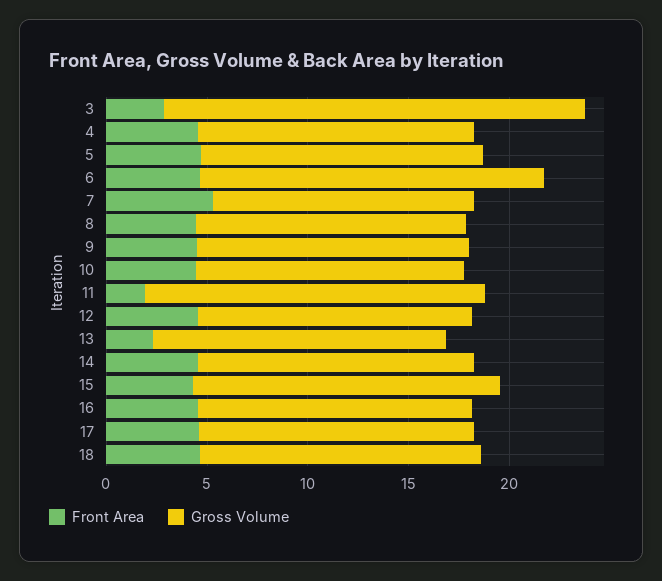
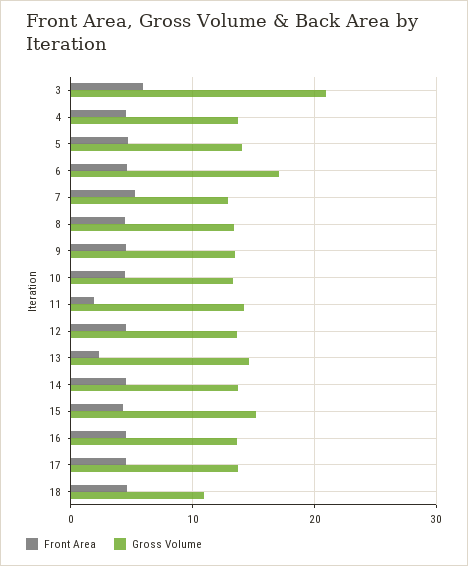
  {
    "Front Area": {
-     "3": 3,
+     "3": 6,
      "4": 5,
      "5": 5,
      "6": 5,
      "7": 5,
      "8": 4,
      "9": 4,
      "10": 4,
      "11": 2,
      "12": 5,
      "13": 2,
      "14": 5,
      "15": 4,
      "16": 5,
      "17": 5,
      "18": 5
    },
    "Gross Volume": {
      "3": 21,
      "4": 14,
      "5": 14,
      "6": 17,
      "7": 13,
      "8": 13,
      "9": 14,
      "10": 13,
-     "11": 17,
+     "11": 14,
      "12": 14,
      "13": 15,
      "14": 14,
      "15": 15,
      "16": 14,
      "17": 14,
-     "18": 14
+     "18": 11
    }
  }

